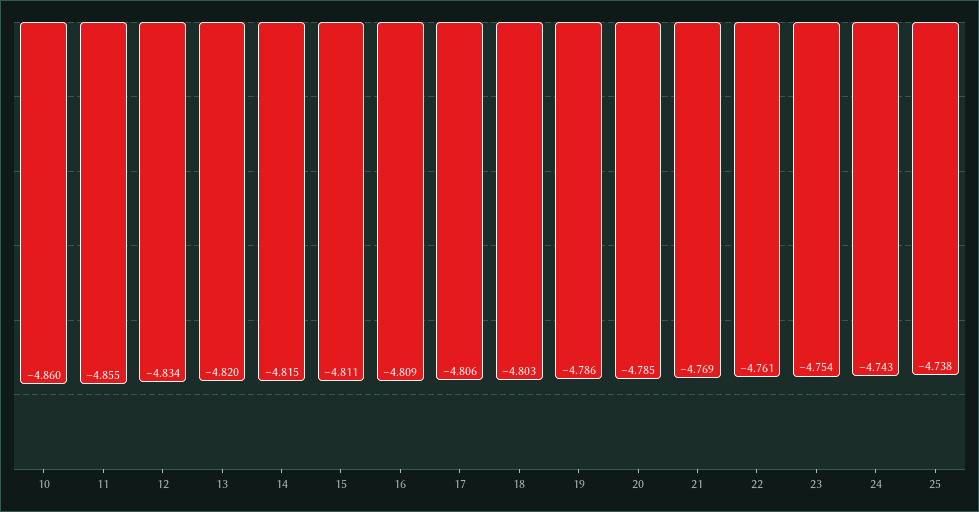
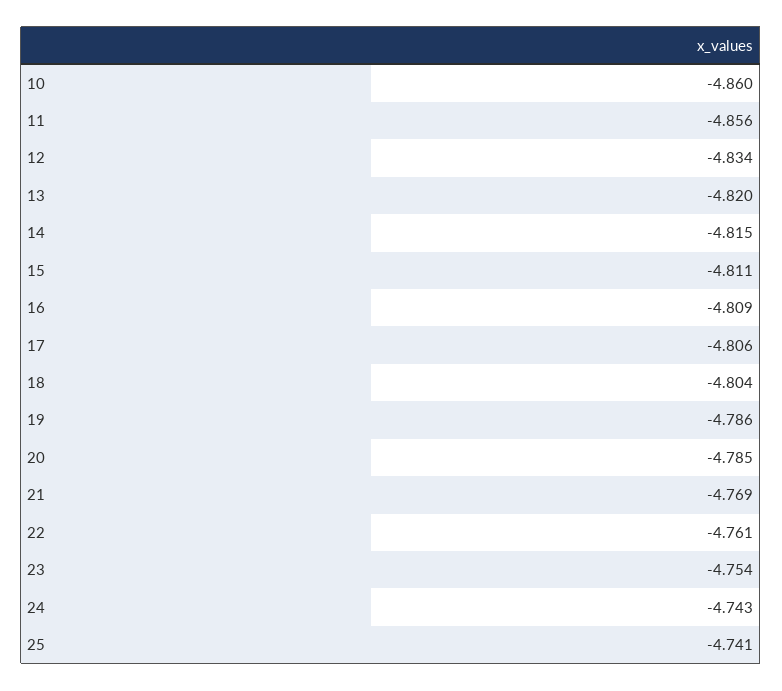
  {
    "10": -4.86,
-   "11": -4.855,
+   "11": -4.856,
    "12": -4.834,
    "13": -4.82,
    "14": -4.815,
    "15": -4.811,
    "16": -4.809,
    "17": -4.806,
-   "18": -4.803,
+   "18": -4.804,
    "19": -4.786,
    "20": -4.785,
    "21": -4.769,
    "22": -4.761,
    "23": -4.754,
    "24": -4.743,
-   "25": -4.738
+   "25": -4.741
  }

